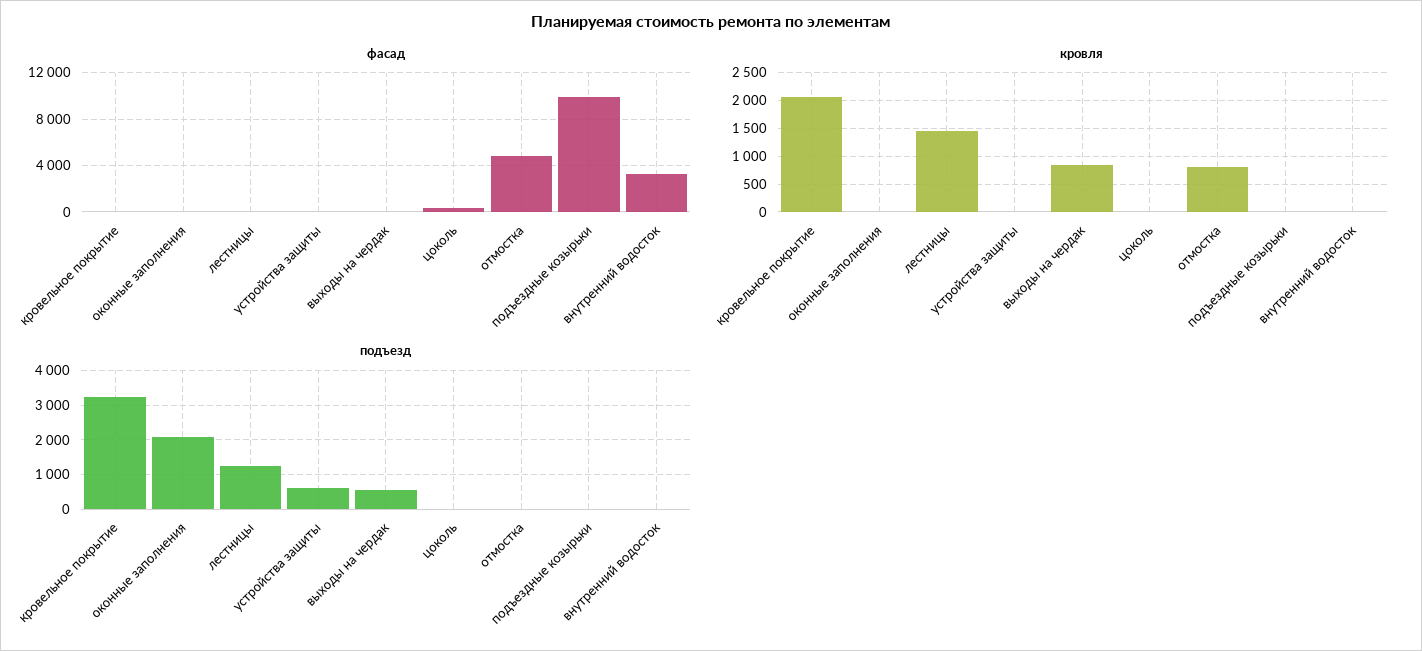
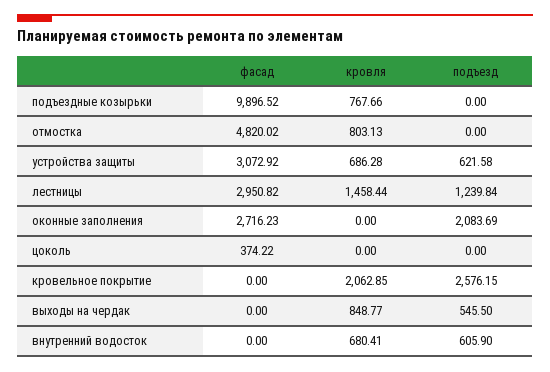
  {
    "фасад": {
      "кровельное покрытие": 0,
-     "оконные заполнения": 0,
+     "оконные заполнения": 2716.23,
-     "лестницы": 0,
+     "лестницы": 2950.82,
-     "устройства защиты": 0,
+     "устройства защиты": 3072.92,
      "выходы на чердак": 0,
      "цоколь": 374.22,
      "отмостка": 4820.02,
      "подъездные козырьки": 9896.52,
-     "внутренний водосток": 3000
+     "внутренний водосток": 0
    },
    "кровля": {
      "кровельное покрытие": 2062.85,
      "оконные заполнения": 0,
      "лестницы": 1458.44,
-     "устройства защиты": 0,
+     "устройства защиты": 686.28,
      "выходы на чердак": 848.77,
      "цоколь": 0,
      "отмостка": 803.13,
-     "подъездные козырьки": 0,
+     "подъездные козырьки": 767.66,
-     "внутренний водосток": 0
+     "внутренний водосток": 680.41
    },
    "подъезд": {
-     "кровельное покрытие": 3200,
+     "кровельное покрытие": 2576.15,
      "оконные заполнения": 2083.69,
      "лестницы": 1239.84,
      "устройства защиты": 621.58,
      "выходы на чердак": 545.5,
      "цоколь": 0,
      "отмостка": 0,
      "подъездные козырьки": 0,
-     "внутренний водосток": 0
+     "внутренний водосток": 605.9
    }
  }

